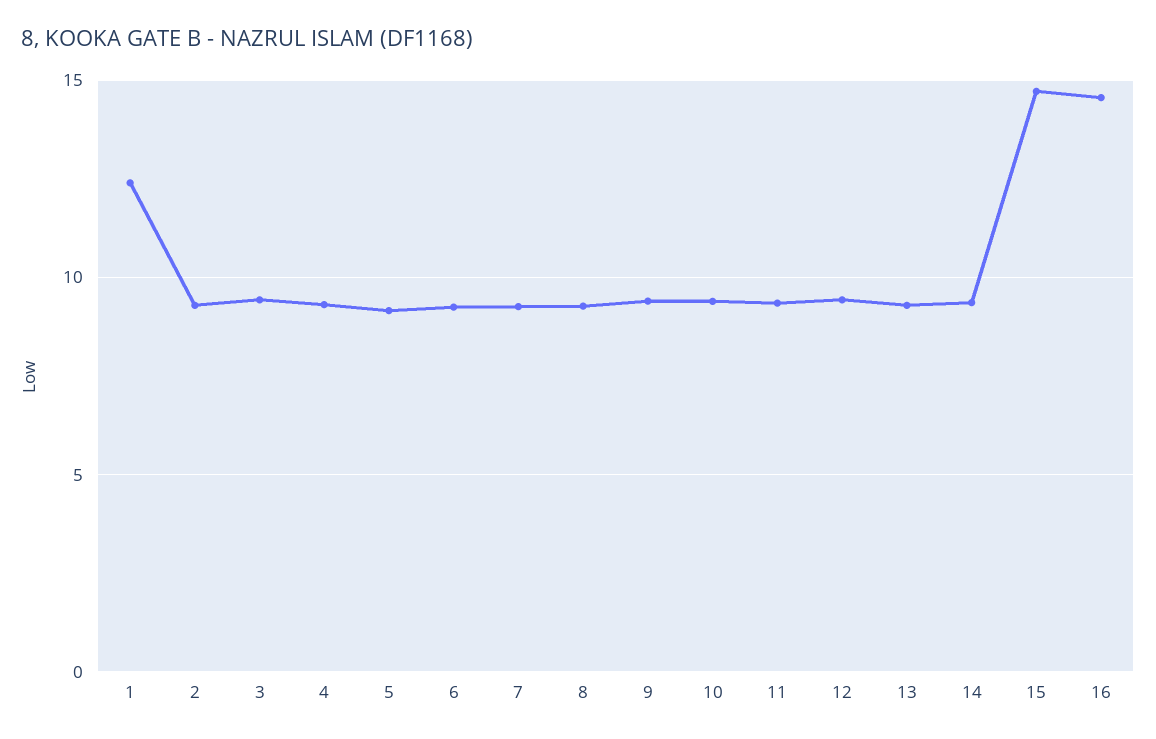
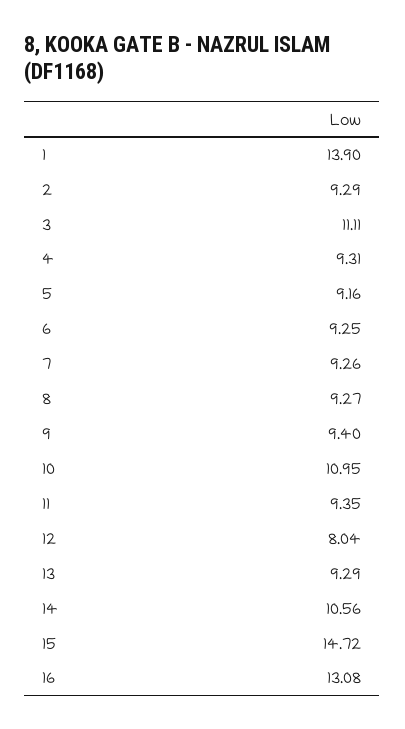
  {
-   "1": 12.5,
+   "1": 13.9,
    "2": 9.29,
-   "3": 9.5,
+   "3": 11.11,
    "4": 9.31,
    "5": 9.16,
    "6": 9.25,
    "7": 9.26,
    "8": 9.27,
    "9": 9.4,
-   "10": 9.5,
+   "10": 10.95,
    "11": 9.35,
-   "12": 9.5,
+   "12": 8.04,
    "13": 9.29,
-   "14": 9.5,
+   "14": 10.56,
    "15": 14.72,
-   "16": 14.5
+   "16": 13.08
  }

